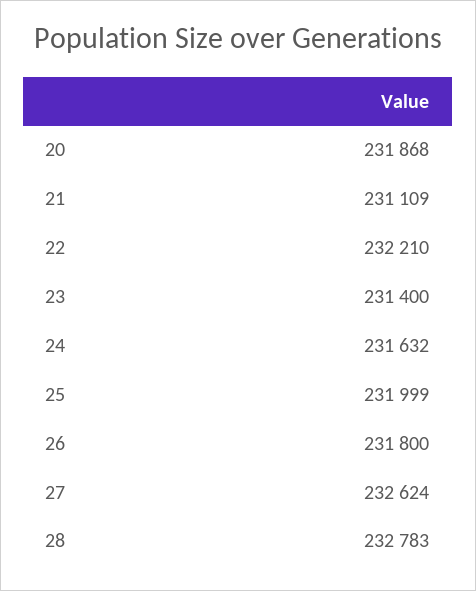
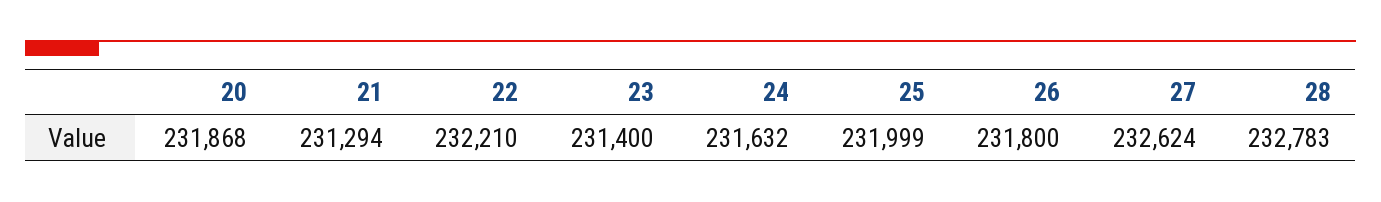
  {
    "20": 231868,
-   "21": 231109,
+   "21": 231294,
    "22": 232210,
    "23": 231400,
    "24": 231632,
    "25": 231999,
    "26": 231800,
    "27": 232624,
    "28": 232783
  }

